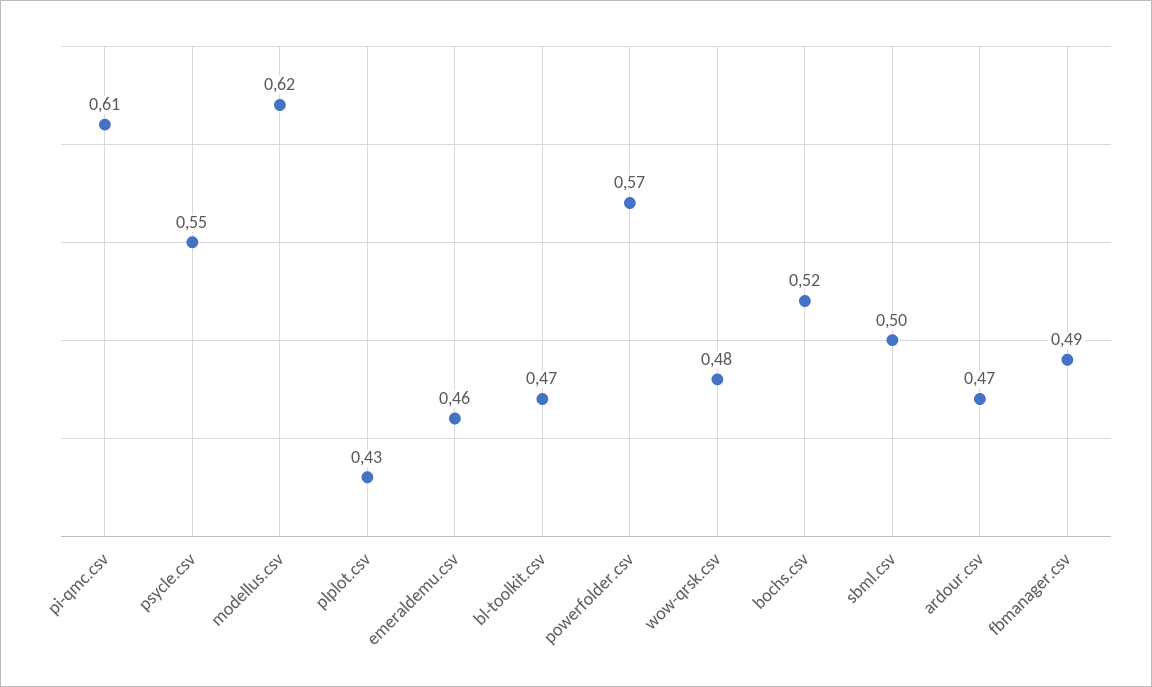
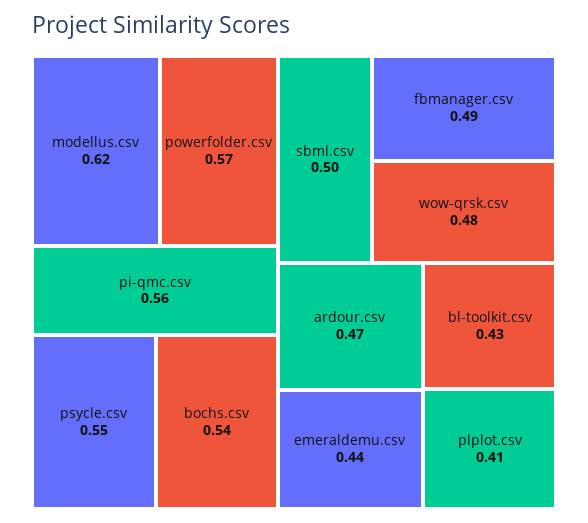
  {
-   "pi-qmc.csv": 0.61,
+   "pi-qmc.csv": 0.56,
    "psycle.csv": 0.55,
    "modellus.csv": 0.62,
-   "plplot.csv": 0.43,
+   "plplot.csv": 0.41,
-   "emeraldemu.csv": 0.46,
+   "emeraldemu.csv": 0.44,
-   "bl-toolkit.csv": 0.47,
+   "bl-toolkit.csv": 0.43,
    "powerfolder.csv": 0.57,
    "wow-qrsk.csv": 0.48,
-   "bochs.csv": 0.52,
+   "bochs.csv": 0.54,
    "sbml.csv": 0.5,
    "ardour.csv": 0.47,
    "fbmanager.csv": 0.49
  }

